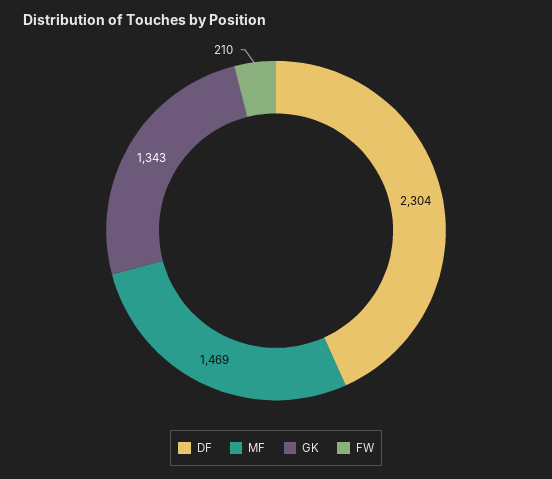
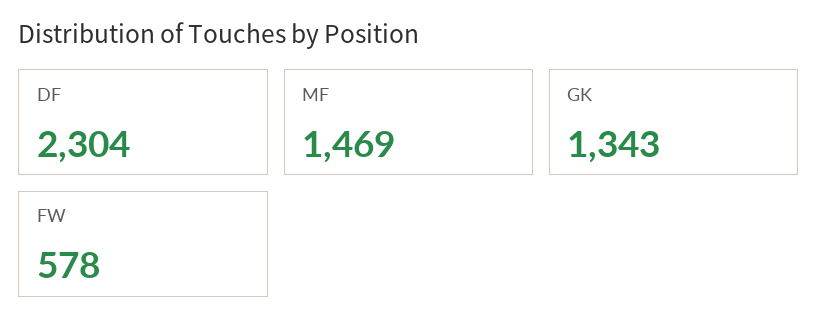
  {
    "DF": 2304,
    "MF": 1469,
    "GK": 1343,
-   "FW": 210
+   "FW": 578
  }

